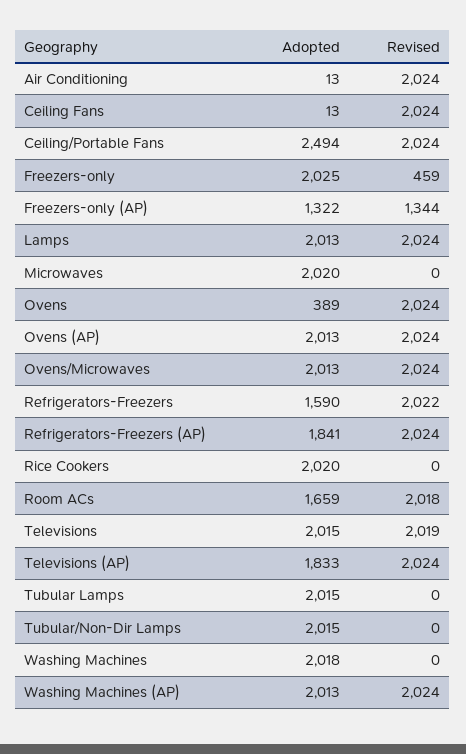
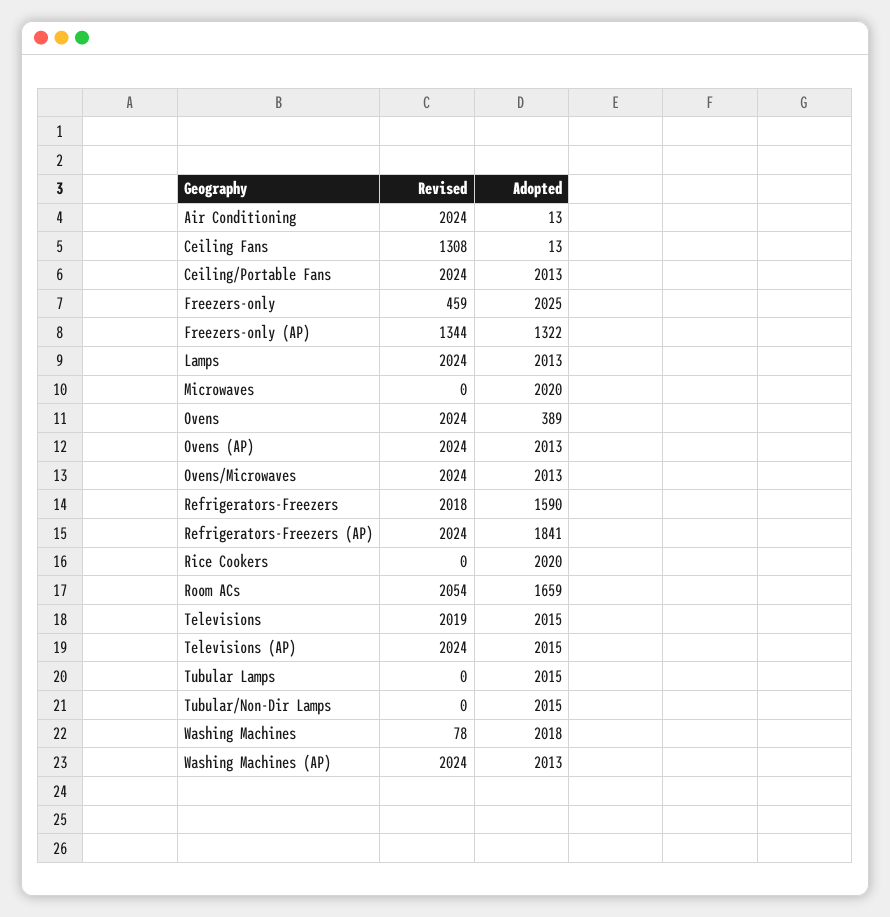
  {
    "Adopted": {
      "Air Conditioning": 13,
      "Ceiling Fans": 13,
-     "Ceiling/Portable Fans": 2494,
+     "Ceiling/Portable Fans": 2013,
      "Freezers-only": 2025,
      "Freezers-only (AP)": 1322,
      "Lamps": 2013,
      "Microwaves": 2020,
      "Ovens": 389,
      "Ovens (AP)": 2013,
      "Ovens/Microwaves": 2013,
      "Refrigerators-Freezers": 1590,
      "Refrigerators-Freezers (AP)": 1841,
      "Rice Cookers": 2020,
      "Room ACs": 1659,
      "Televisions": 2015,
-     "Televisions (AP)": 1833,
+     "Televisions (AP)": 2015,
      "Tubular Lamps": 2015,
      "Tubular/Non-Dir Lamps": 2015,
      "Washing Machines": 2018,
      "Washing Machines (AP)": 2013
    },
    "Revised": {
      "Air Conditioning": 2024,
-     "Ceiling Fans": 2024,
+     "Ceiling Fans": 1308,
      "Ceiling/Portable Fans": 2024,
      "Freezers-only": 459,
      "Freezers-only (AP)": 1344,
      "Lamps": 2024,
      "Microwaves": 0,
      "Ovens": 2024,
      "Ovens (AP)": 2024,
      "Ovens/Microwaves": 2024,
-     "Refrigerators-Freezers": 2022,
+     "Refrigerators-Freezers": 2018,
      "Refrigerators-Freezers (AP)": 2024,
      "Rice Cookers": 0,
-     "Room ACs": 2018,
+     "Room ACs": 2054,
      "Televisions": 2019,
      "Televisions (AP)": 2024,
      "Tubular Lamps": 0,
      "Tubular/Non-Dir Lamps": 0,
-     "Washing Machines": 0,
+     "Washing Machines": 78,
      "Washing Machines (AP)": 2024
    }
  }

